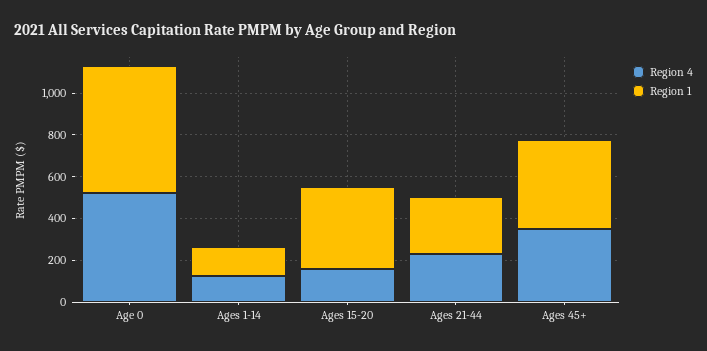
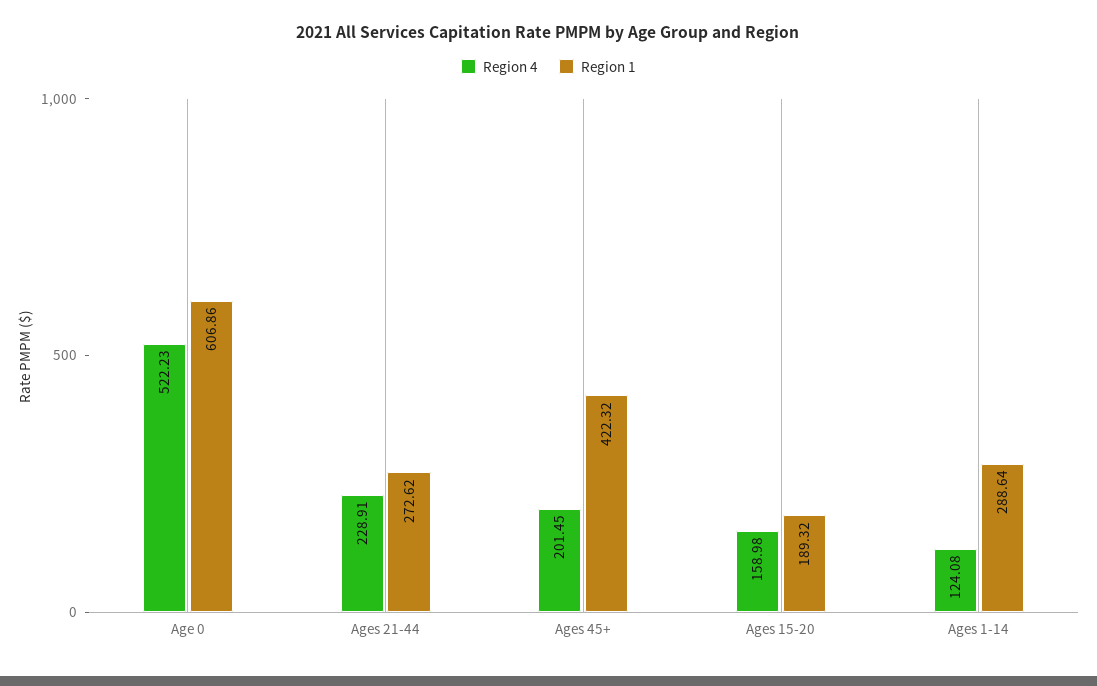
  {
    "Region 4": {
      "Age 0": 522.23,
      "Ages 1-14": 124.08,
      "Ages 15-20": 158.98,
      "Ages 21-44": 228.91,
-     "Ages 45+": 350
+     "Ages 45+": 201.45
    },
    "Region 1": {
      "Age 0": 606.86,
-     "Ages 1-14": 150,
+     "Ages 1-14": 288.64,
-     "Ages 15-20": 400,
+     "Ages 15-20": 189.32,
      "Ages 21-44": 272.62,
      "Ages 45+": 422.32
    }
  }

